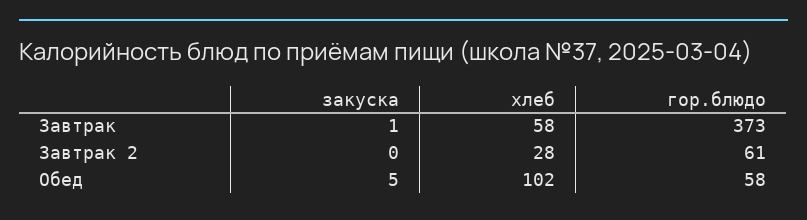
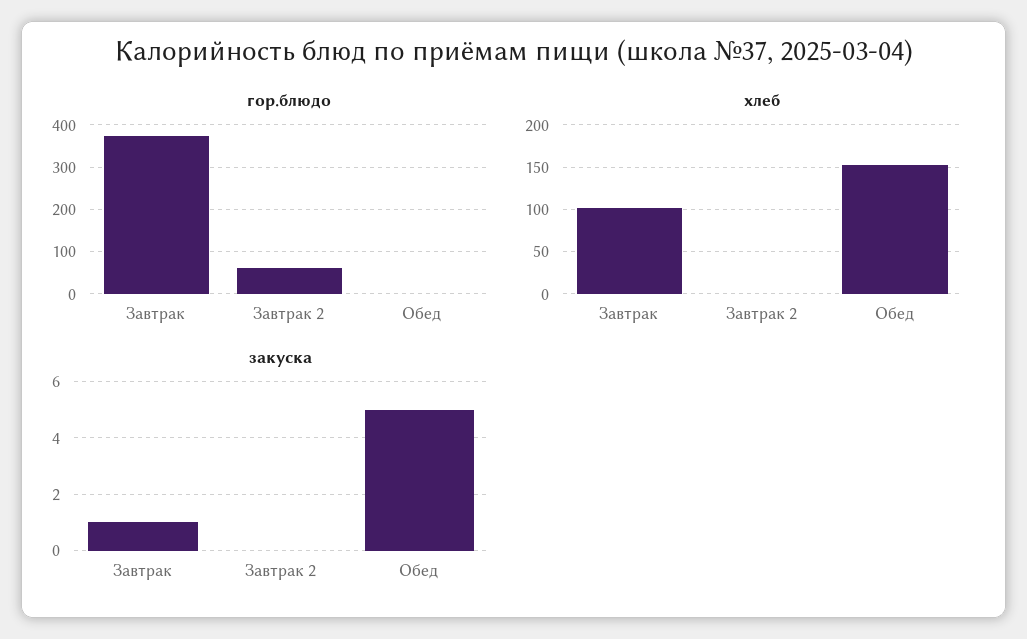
  {
    "закуска": {
      "Завтрак": 1,
      "Завтрак 2": 0,
      "Обед": 5
    },
    "хлеб": {
-     "Завтрак": 58,
+     "Завтрак": 100,
-     "Завтрак 2": 28,
+     "Завтрак 2": 0,
-     "Обед": 102
+     "Обед": 150
    },
    "гор.блюдо": {
      "Завтрак": 373,
      "Завтрак 2": 61,
-     "Обед": 58
+     "Обед": 0
    }
  }

